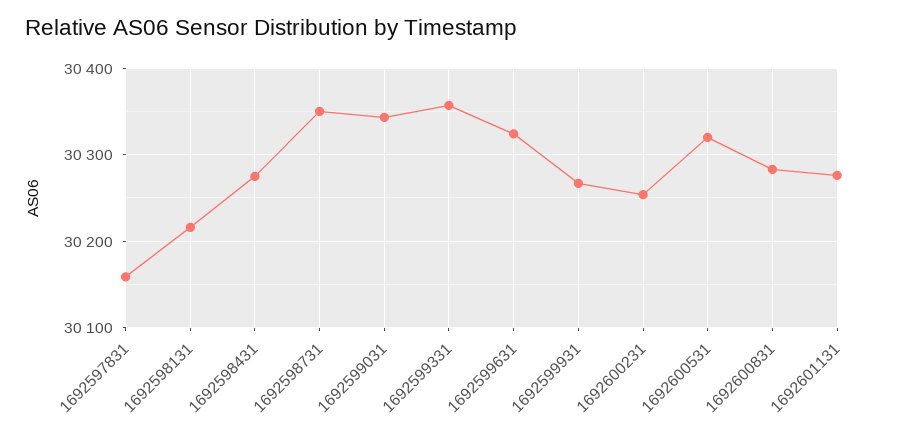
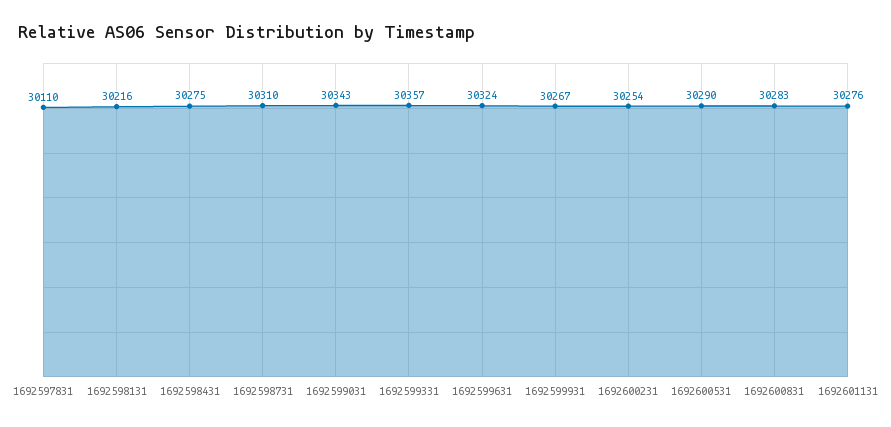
  {
-   "1692597831": 30160,
+   "1692597831": 30110,
    "1692598131": 30216,
    "1692598431": 30275,
-   "1692598731": 30350,
+   "1692598731": 30310,
    "1692599031": 30343,
    "1692599331": 30357,
    "1692599631": 30324,
    "1692599931": 30267,
    "1692600231": 30254,
-   "1692600531": 30320,
+   "1692600531": 30290,
    "1692600831": 30283,
    "1692601131": 30276
  }

